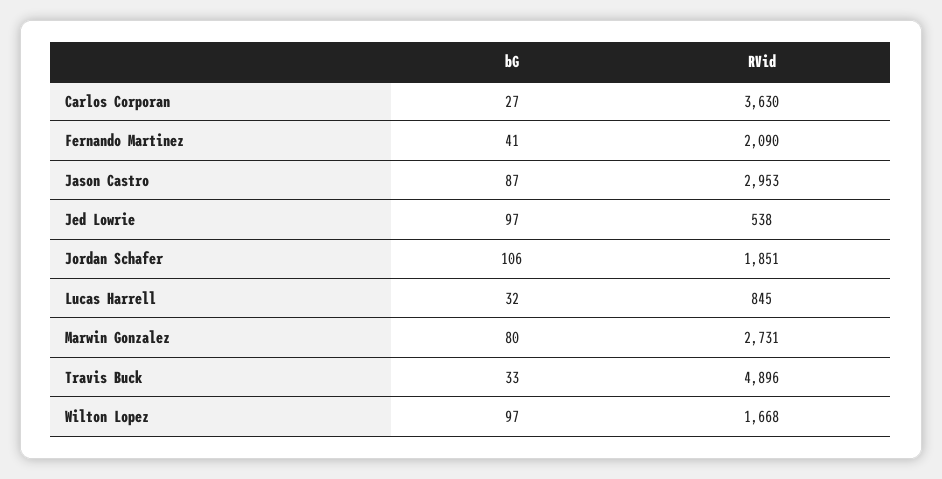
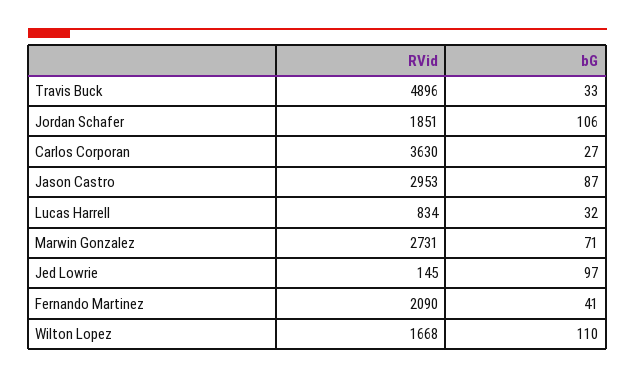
  {
    "bG": {
      "Carlos Corporan": 27,
      "Fernando Martinez": 41,
      "Jason Castro": 87,
      "Jed Lowrie": 97,
      "Jordan Schafer": 106,
      "Lucas Harrell": 32,
-     "Marwin Gonzalez": 80,
+     "Marwin Gonzalez": 71,
      "Travis Buck": 33,
-     "Wilton Lopez": 97
+     "Wilton Lopez": 110
    },
    "RVid": {
      "Carlos Corporan": 3630,
      "Fernando Martinez": 2090,
      "Jason Castro": 2953,
-     "Jed Lowrie": 538,
+     "Jed Lowrie": 145,
      "Jordan Schafer": 1851,
-     "Lucas Harrell": 845,
+     "Lucas Harrell": 834,
      "Marwin Gonzalez": 2731,
      "Travis Buck": 4896,
      "Wilton Lopez": 1668
    }
  }

